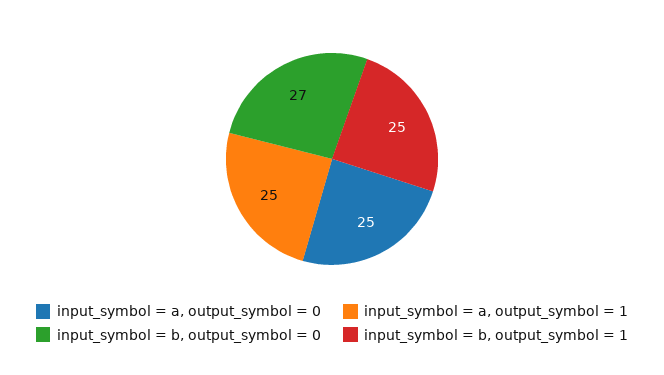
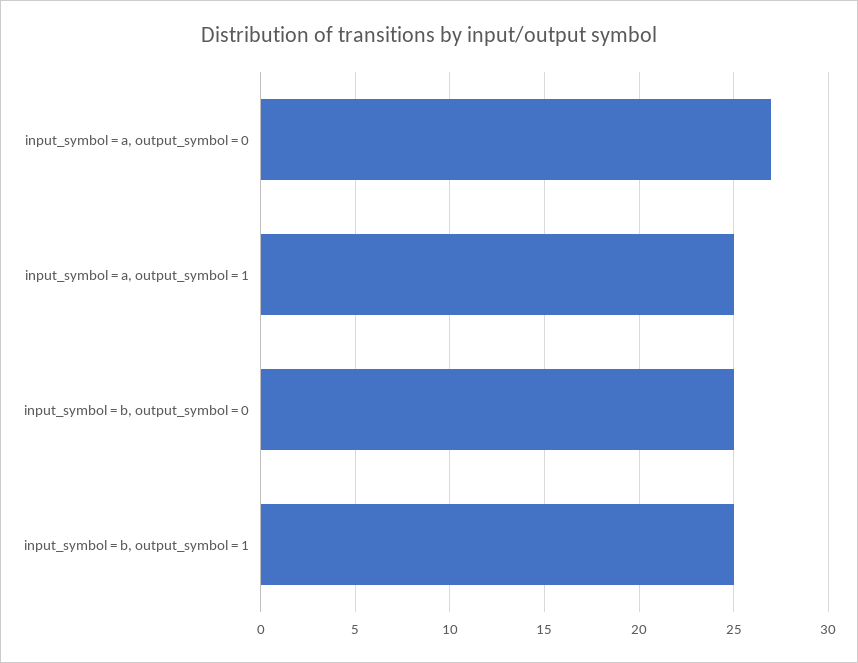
  {
-   "input_symbol = a, output_symbol = 0": 25,
+   "input_symbol = a, output_symbol = 0": 27,
    "input_symbol = a, output_symbol = 1": 25,
-   "input_symbol = b, output_symbol = 0": 27,
+   "input_symbol = b, output_symbol = 0": 25,
    "input_symbol = b, output_symbol = 1": 25
  }

